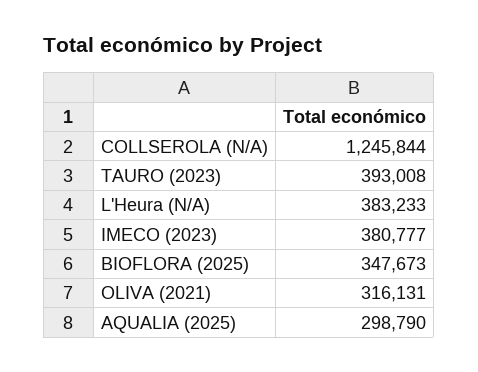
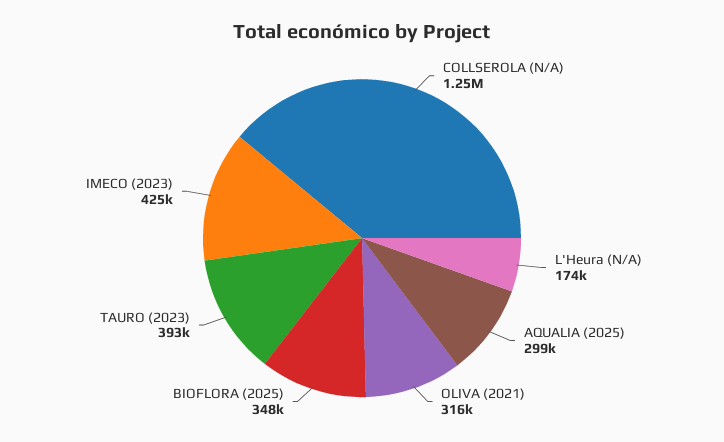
  {
    "COLLSEROLA (N/A)": 1245844,
    "TAURO (2023)": 393008,
-   "L'Heura (N/A)": 383233,
+   "L'Heura (N/A)": 174000,
-   "IMECO (2023)": 380777,
+   "IMECO (2023)": 425000,
    "BIOFLORA (2025)": 347673,
    "OLIVA (2021)": 316131,
    "AQUALIA (2025)": 298790
  }

